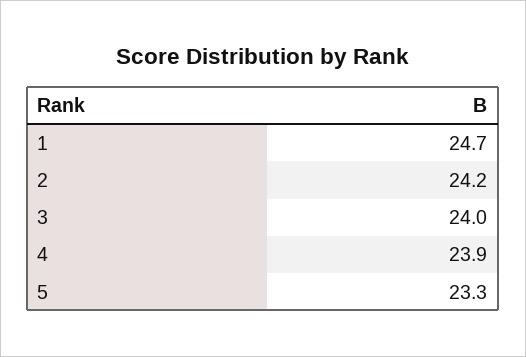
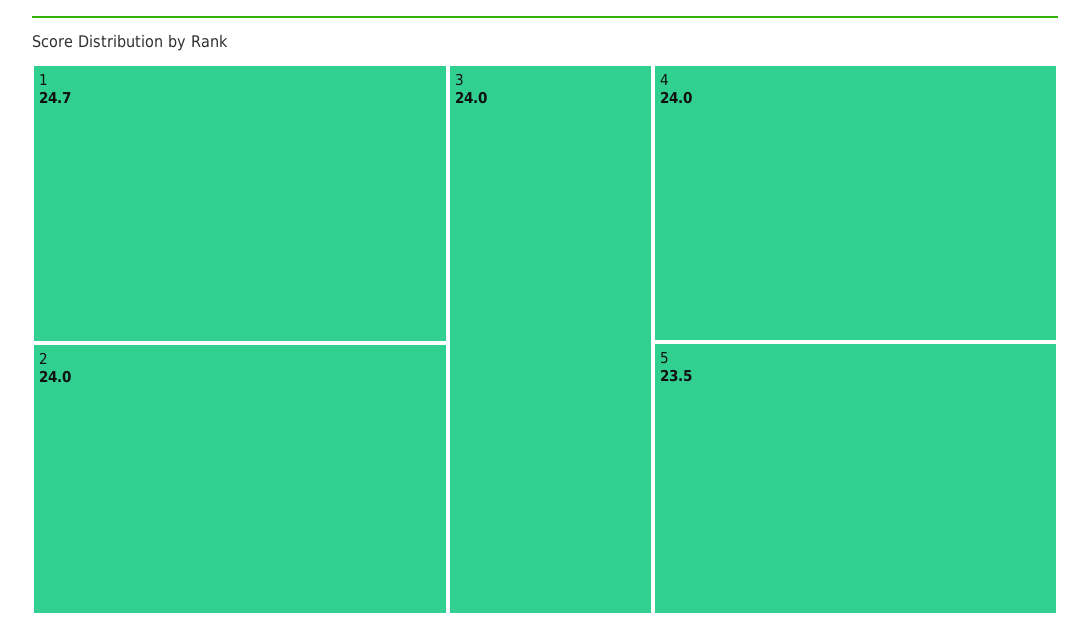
  {
    "1": 24.7,
-   "2": 24.2,
+   "2": 24,
    "3": 24,
-   "4": 23.9,
+   "4": 24,
-   "5": 23.3
+   "5": 23.5
  }

